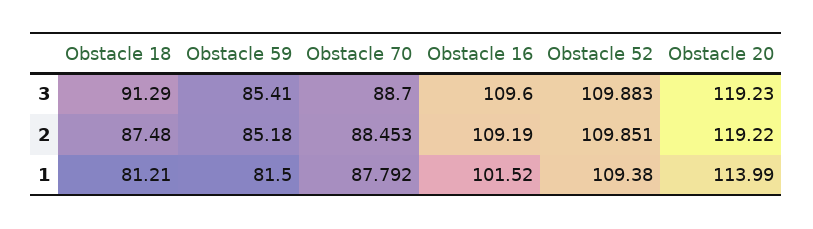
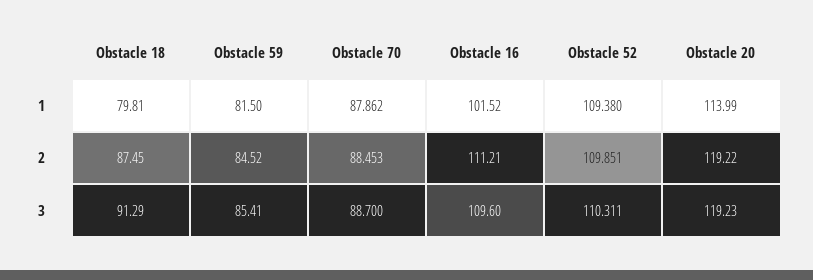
  {
    "Obstacle 18": {
      "3": 91.29,
-     "2": 87.48,
+     "2": 87.45,
-     "1": 81.21
+     "1": 79.81
    },
    "Obstacle 59": {
      "3": 85.41,
-     "2": 85.18,
+     "2": 84.52,
      "1": 81.5
    },
    "Obstacle 70": {
      "3": 88.7,
      "2": 88.453,
-     "1": 87.792
+     "1": 87.862
    },
    "Obstacle 16": {
      "3": 109.6,
-     "2": 109.19,
+     "2": 111.21,
      "1": 101.52
    },
    "Obstacle 52": {
-     "3": 109.883,
+     "3": 110.311,
      "2": 109.851,
      "1": 109.38
    },
    "Obstacle 20": {
      "3": 119.23,
      "2": 119.22,
      "1": 113.99
    }
  }

